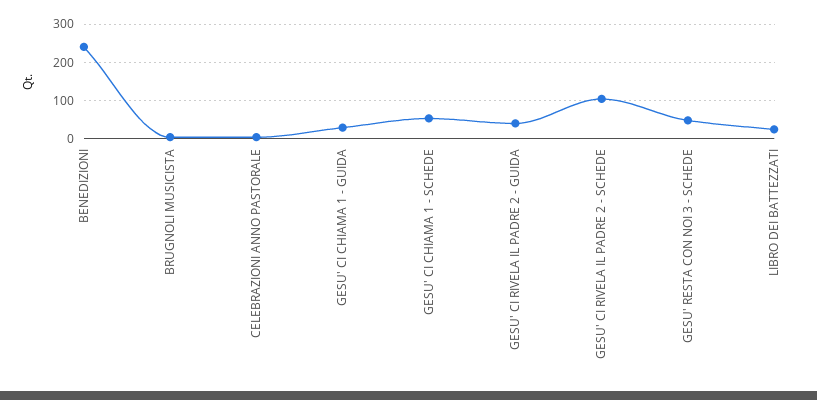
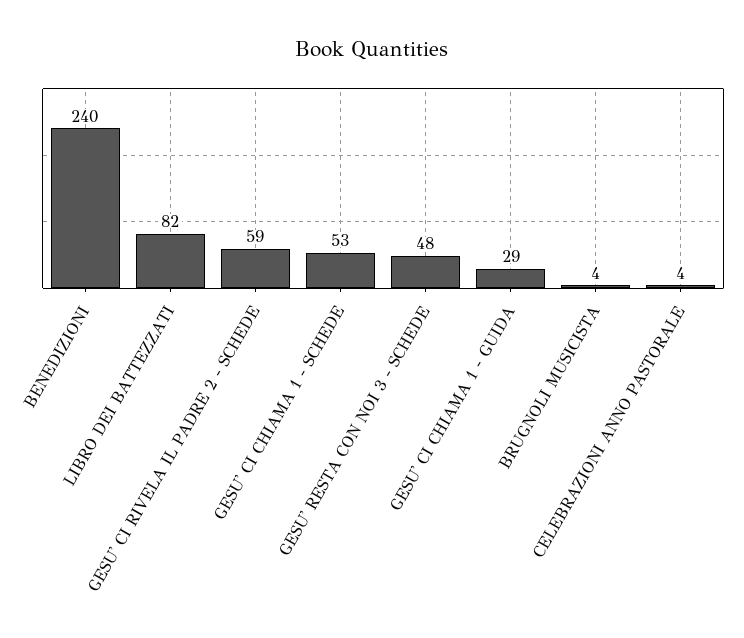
  {
    "BENEDIZIONI": 240,
    "BRUGNOLI MUSICISTA": 4,
    "CELEBRAZIONI ANNO PASTORALE": 4,
    "GESU' CI CHIAMA 1 - GUIDA": 29,
    "GESU' CI CHIAMA 1 - SCHEDE": 53,
-   "GESU' CI RIVELA IL PADRE 2 - GUIDA": 40,
-   "GESU' CI RIVELA IL PADRE 2 - SCHEDE": 100,
+   "GESU' CI RIVELA IL PADRE 2 - SCHEDE": 59,
    "GESU' RESTA CON NOI 3 - SCHEDE": 48,
-   "LIBRO DEI BATTEZZATI": 20
+   "LIBRO DEI BATTEZZATI": 82
  }

